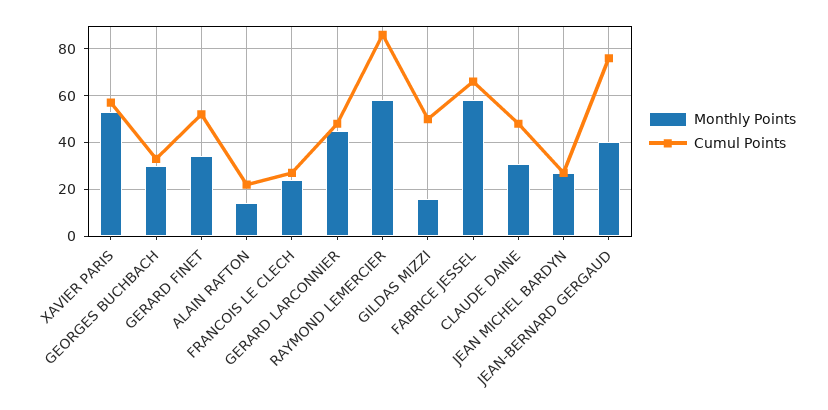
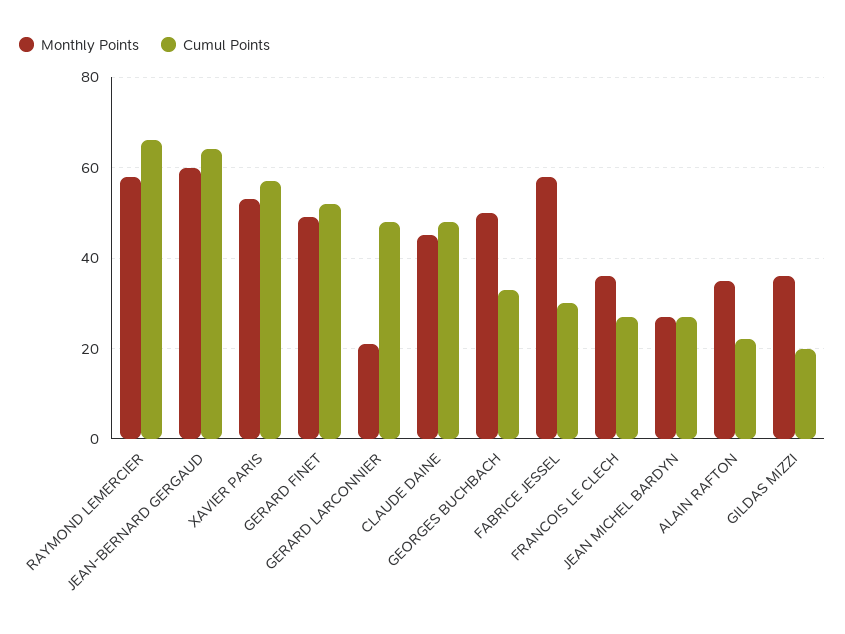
  {
    "Monthly Points": {
      "XAVIER PARIS": 55,
-     "GEORGES BUCHBACH": 30,
+     "GEORGES BUCHBACH": 50,
-     "GERARD FINET": 35,
+     "GERARD FINET": 50,
-     "ALAIN RAFTON": 15,
+     "ALAIN RAFTON": 35,
-     "FRANCOIS LE CLECH": 25,
+     "FRANCOIS LE CLECH": 35,
-     "GERARD LARCONNIER": 45,
+     "GERARD LARCONNIER": 20,
      "RAYMOND LEMERCIER": 60,
-     "GILDAS MIZZI": 15,
+     "GILDAS MIZZI": 35,
      "FABRICE JESSEL": 60,
-     "CLAUDE DAINE": 30,
+     "CLAUDE DAINE": 45,
      "JEAN MICHEL BARDYN": 25,
-     "JEAN-BERNARD GERGAUD": 40
+     "JEAN-BERNARD GERGAUD": 60
    },
    "Cumul Points": {
      "XAVIER PARIS": 55,
      "GEORGES BUCHBACH": 35,
      "GERARD FINET": 50,
      "ALAIN RAFTON": 20,
      "FRANCOIS LE CLECH": 25,
      "GERARD LARCONNIER": 50,
-     "RAYMOND LEMERCIER": 85,
+     "RAYMOND LEMERCIER": 65,
-     "GILDAS MIZZI": 50,
+     "GILDAS MIZZI": 20,
-     "FABRICE JESSEL": 65,
+     "FABRICE JESSEL": 30,
      "CLAUDE DAINE": 50,
      "JEAN MICHEL BARDYN": 25,
-     "JEAN-BERNARD GERGAUD": 75
+     "JEAN-BERNARD GERGAUD": 65
    }
  }

